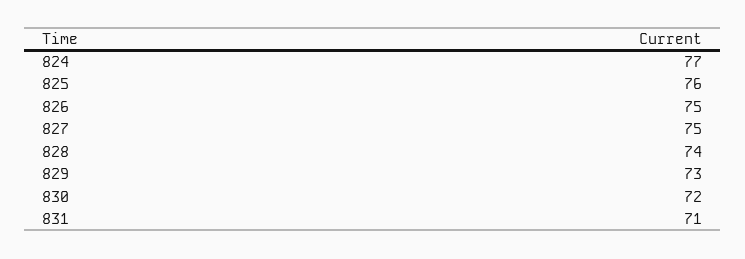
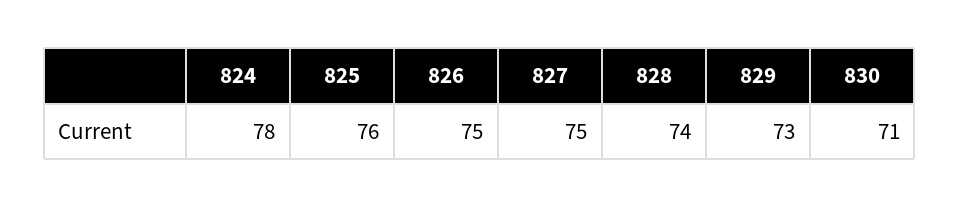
  {
-   "824": 77,
+   "824": 78,
    "825": 76,
    "826": 75,
    "827": 75,
    "828": 74,
    "829": 73,
-   "830": 72,
+   "830": 71
-   "831": 71
  }

